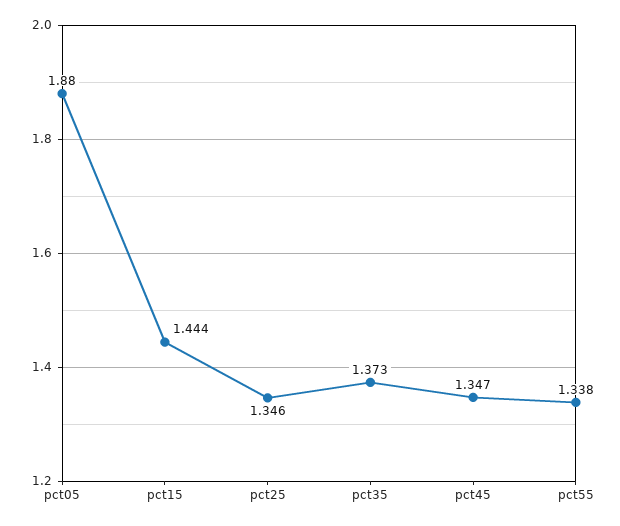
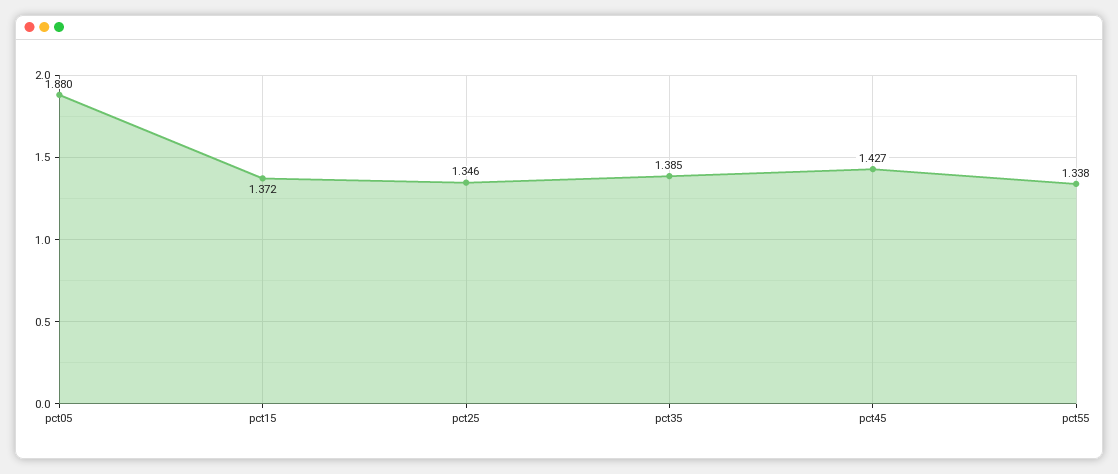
  {
    "pct05": 1.88,
-   "pct15": 1.444,
+   "pct15": 1.372,
    "pct25": 1.346,
-   "pct35": 1.373,
+   "pct35": 1.385,
-   "pct45": 1.347,
+   "pct45": 1.427,
    "pct55": 1.338
  }

